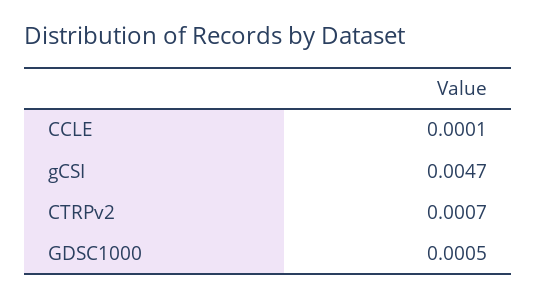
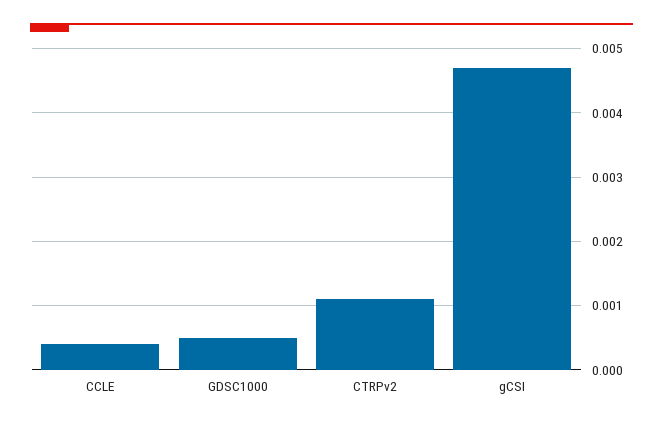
  {
-   "CCLE": 0.0001,
+   "CCLE": 0.0004,
    "gCSI": 0.0047,
-   "CTRPv2": 0.0007,
+   "CTRPv2": 0.0011,
    "GDSC1000": 0.0005
  }

